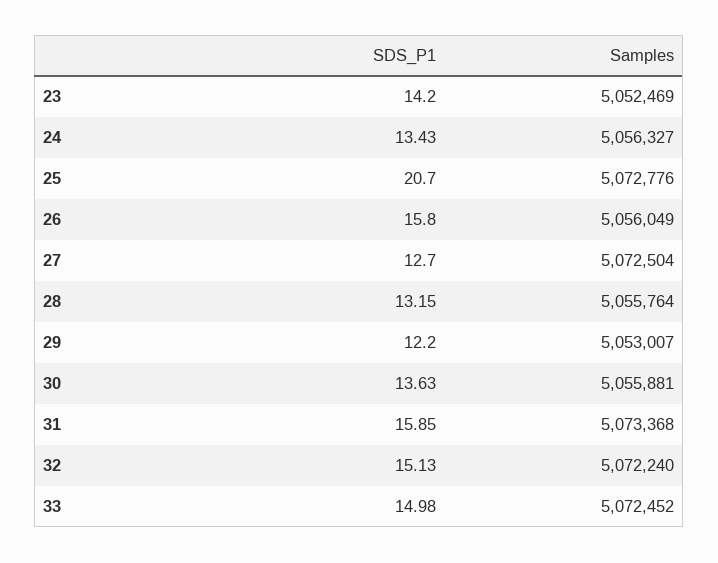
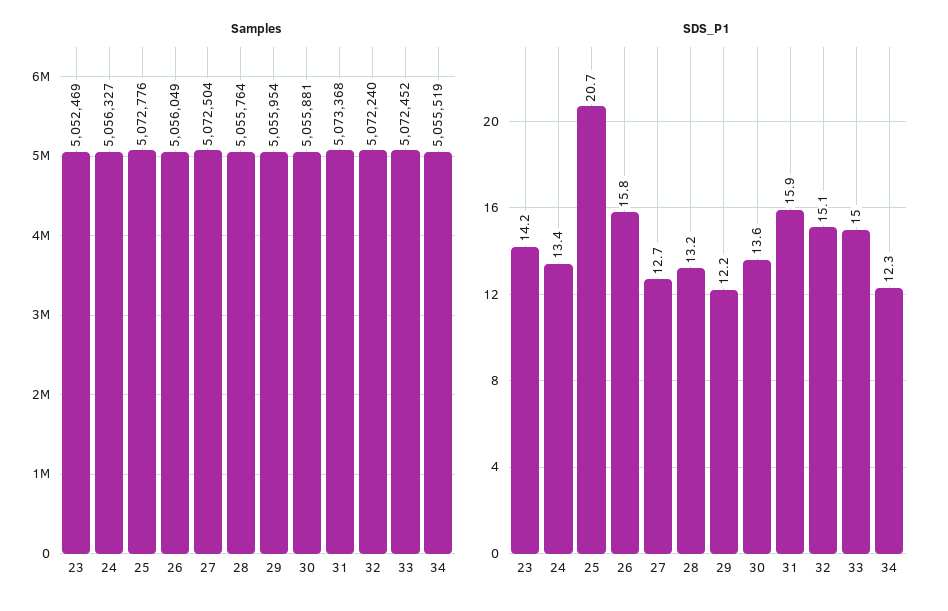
  {
    "SDS_P1": {
      "23": 14.2,
      "24": 13.43,
      "25": 20.7,
      "26": 15.8,
      "27": 12.7,
      "28": 13.15,
      "29": 12.2,
      "30": 13.63,
      "31": 15.85,
      "32": 15.13,
-     "33": 14.98
+     "33": 14.98,
+     "34": 12.3
    },
    "Samples": {
      "23": 5052469,
      "24": 5056327,
      "25": 5072776,
      "26": 5056049,
      "27": 5072504,
      "28": 5055764,
-     "29": 5053007,
+     "29": 5055954,
      "30": 5055881,
      "31": 5073368,
      "32": 5072240,
-     "33": 5072452
+     "33": 5072452,
+     "34": 5055519
    }
  }

